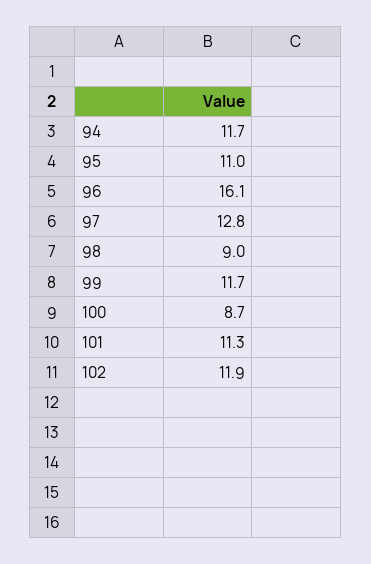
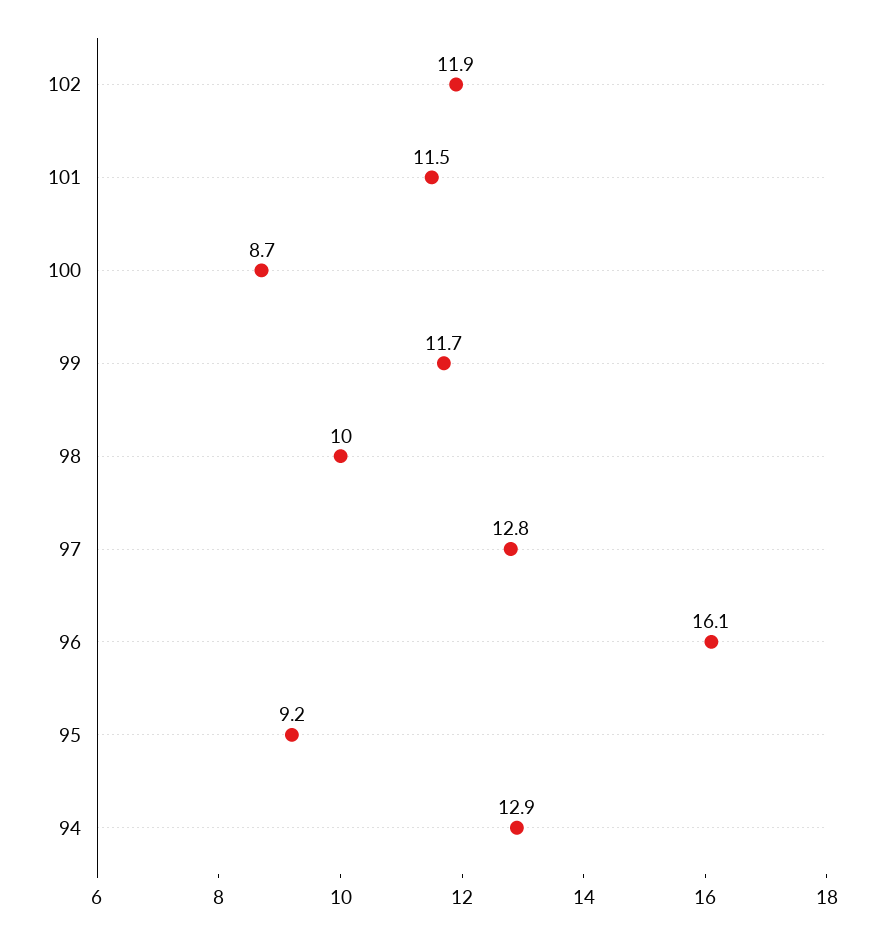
  {
-   "94": 11.7,
+   "94": 12.9,
-   "95": 11,
+   "95": 9.2,
    "96": 16.1,
    "97": 12.8,
-   "98": 9,
+   "98": 10,
    "99": 11.7,
    "100": 8.7,
-   "101": 11.3,
+   "101": 11.5,
    "102": 11.9
  }

